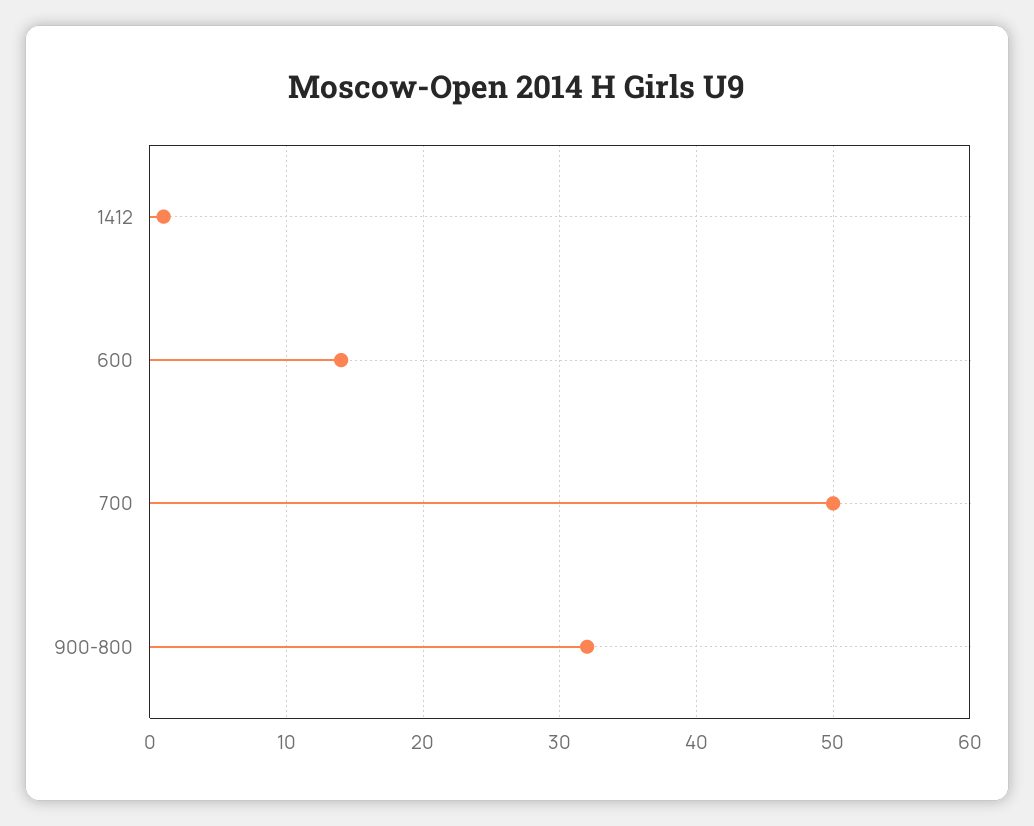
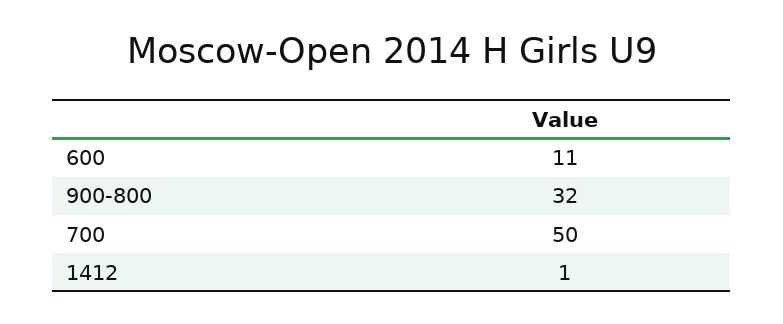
  {
    "1412": 1,
-   "600": 14,
+   "600": 11,
    "700": 50,
    "900-800": 32
  }

